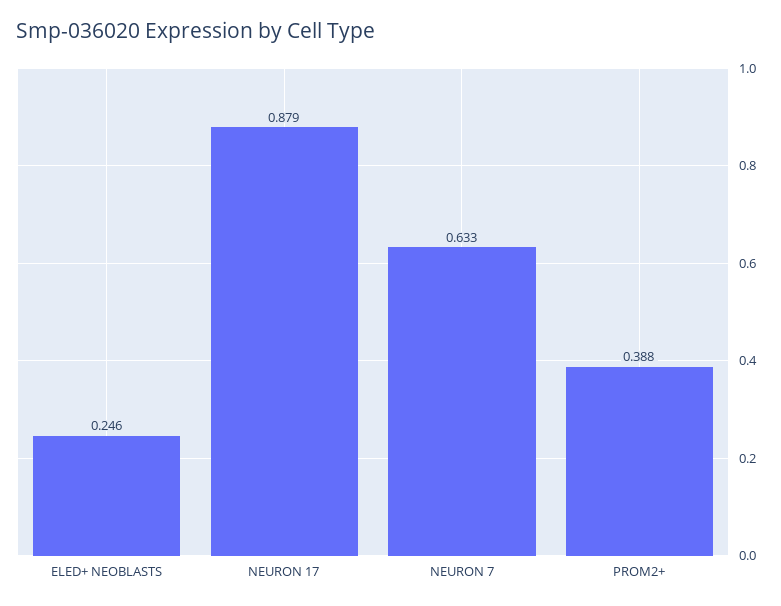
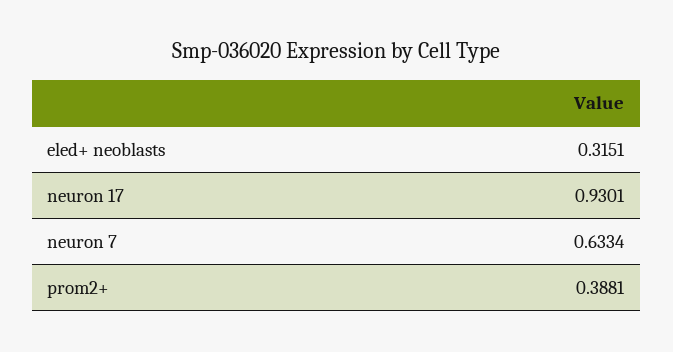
  {
-   "ELED+ NEOBLASTS": 0.246,
+   "ELED+ NEOBLASTS": 0.3151,
-   "NEURON 17": 0.879,
+   "NEURON 17": 0.9301,
    "NEURON 7": 0.6334,
    "PROM2+": 0.3881
  }

